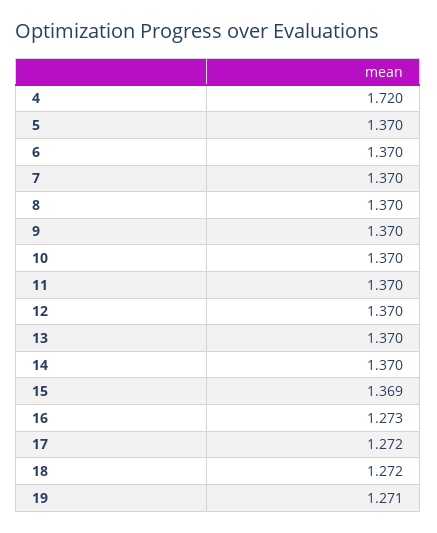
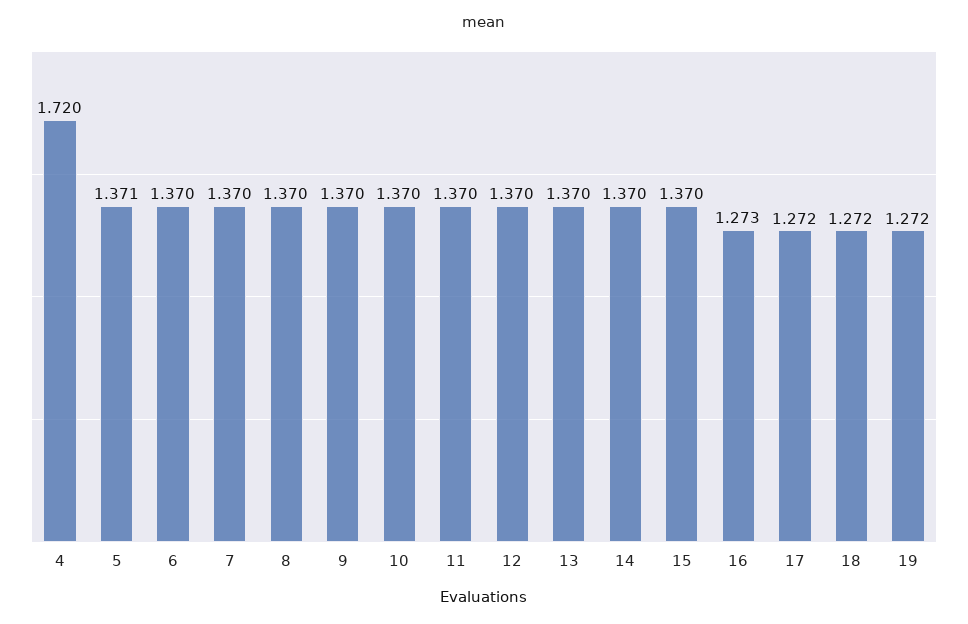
  {
    "4": 1.72,
-   "5": 1.37,
+   "5": 1.371,
    "6": 1.37,
    "7": 1.37,
    "8": 1.37,
    "9": 1.37,
    "10": 1.37,
    "11": 1.37,
    "12": 1.37,
    "13": 1.37,
    "14": 1.37,
-   "15": 1.369,
+   "15": 1.37,
    "16": 1.273,
    "17": 1.272,
    "18": 1.272,
-   "19": 1.271
+   "19": 1.272
  }

